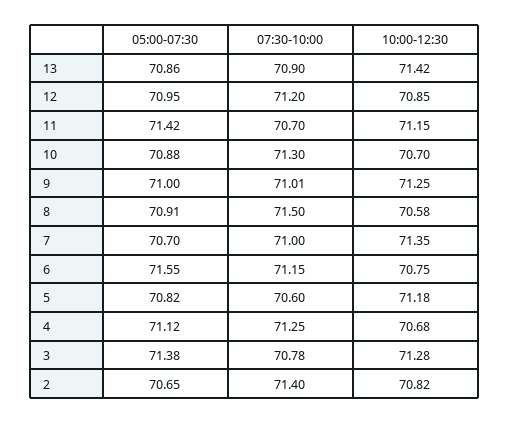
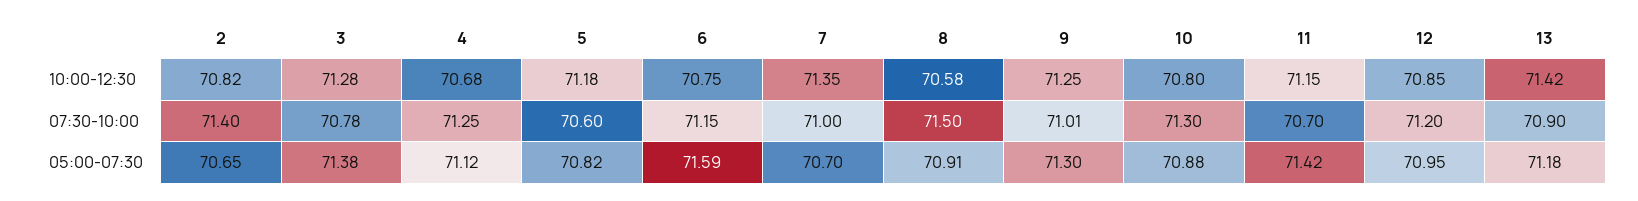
  {
    "05:00-07:30": {
-     "13": 70.86,
+     "13": 71.18,
      "12": 70.95,
      "11": 71.42,
      "10": 70.88,
-     "9": 71,
+     "9": 71.3,
      "8": 70.91,
      "7": 70.7,
-     "6": 71.55,
+     "6": 71.59,
      "5": 70.82,
      "4": 71.12,
      "3": 71.38,
      "2": 70.65
    },
    "07:30-10:00": {
      "13": 70.9,
      "12": 71.2,
      "11": 70.7,
      "10": 71.3,
      "9": 71.01,
      "8": 71.5,
      "7": 71,
      "6": 71.15,
      "5": 70.6,
      "4": 71.25,
      "3": 70.78,
      "2": 71.4
    },
    "10:00-12:30": {
      "13": 71.42,
      "12": 70.85,
      "11": 71.15,
-     "10": 70.7,
+     "10": 70.8,
      "9": 71.25,
      "8": 70.58,
      "7": 71.35,
      "6": 70.75,
      "5": 71.18,
      "4": 70.68,
      "3": 71.28,
      "2": 70.82
    }
  }

